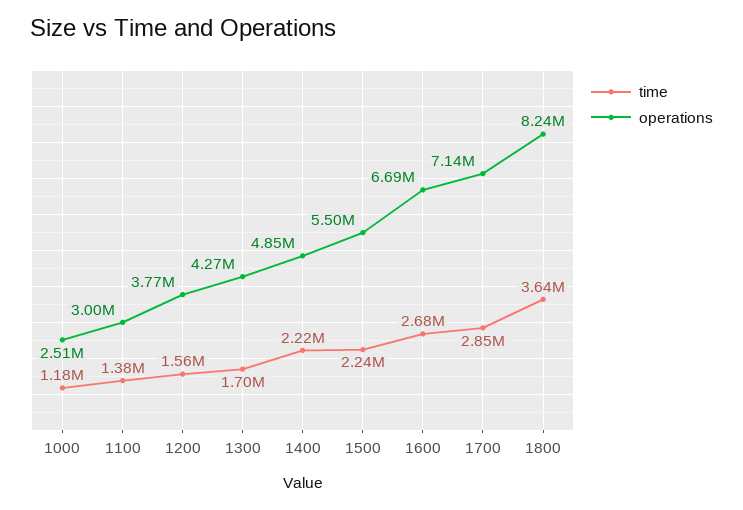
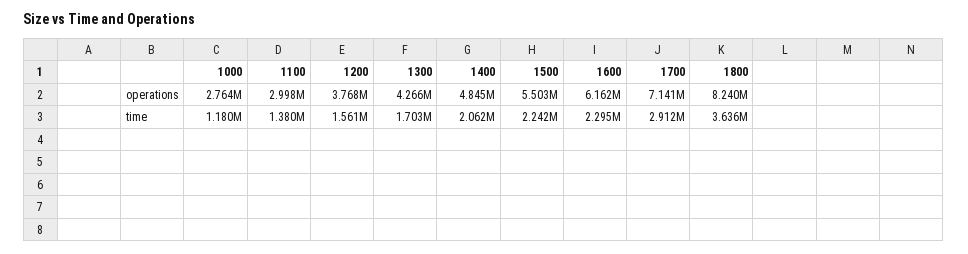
  {
    "time": {
      "1000": 1180000,
      "1100": 1380000,
      "1200": 1561000,
      "1300": 1703000,
-     "1400": 2220000,
+     "1400": 2062000,
      "1500": 2242000,
-     "1600": 2680000,
+     "1600": 2295000,
-     "1700": 2850000,
+     "1700": 2912000,
      "1800": 3636000
    },
    "operations": {
-     "1000": 2510000,
+     "1000": 2764000,
      "1100": 2998000,
      "1200": 3768000,
      "1300": 4266000,
      "1400": 4845000,
      "1500": 5503000,
-     "1600": 6690000,
+     "1600": 6162000,
      "1700": 7141000,
      "1800": 8240000
    }
  }

